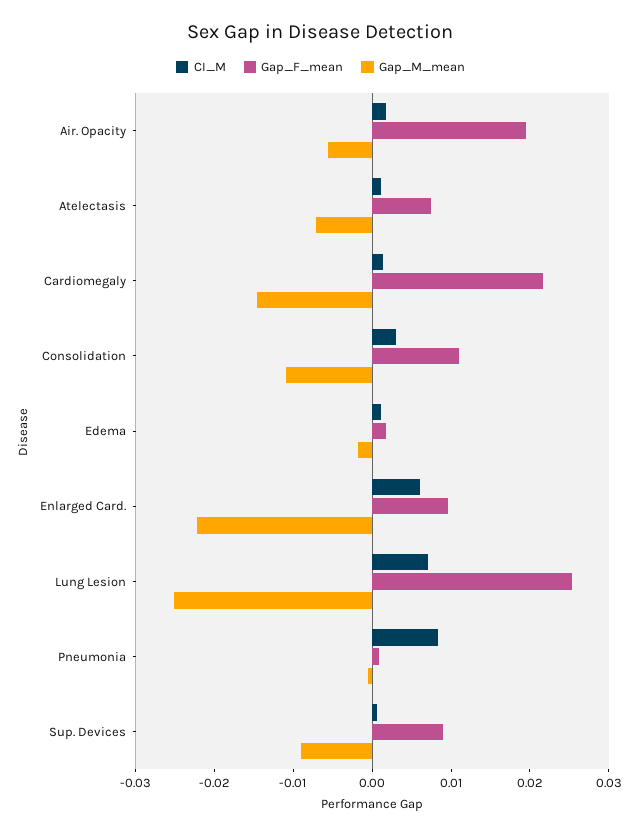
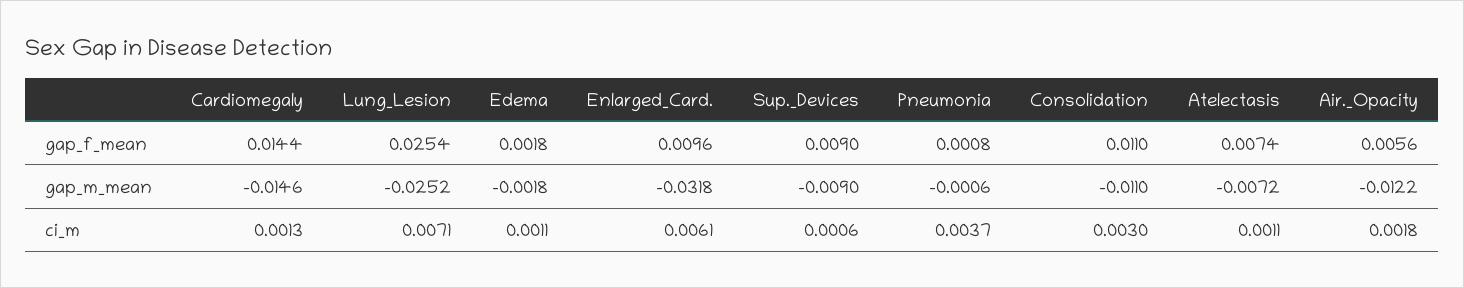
  {
    "CI_M": {
      "Air. Opacity": 0.0018,
      "Atelectasis": 0.0011,
      "Cardiomegaly": 0.0013,
      "Consolidation": 0.003,
      "Edema": 0.0011,
      "Enlarged Card.": 0.0061,
      "Lung Lesion": 0.0071,
-     "Pneumonia": 0.008,
+     "Pneumonia": 0.0037,
      "Sup. Devices": 0.0006
    },
    "Gap_F_mean": {
-     "Air. Opacity": 0.02,
+     "Air. Opacity": 0.0056,
      "Atelectasis": 0.0074,
-     "Cardiomegaly": 0.022,
+     "Cardiomegaly": 0.0144,
      "Consolidation": 0.011,
      "Edema": 0.0018,
      "Enlarged Card.": 0.0096,
      "Lung Lesion": 0.0254,
      "Pneumonia": 0.0008,
      "Sup. Devices": 0.009
    },
    "Gap_M_mean": {
-     "Air. Opacity": -0.006,
+     "Air. Opacity": -0.0122,
      "Atelectasis": -0.0072,
      "Cardiomegaly": -0.0146,
      "Consolidation": -0.011,
      "Edema": -0.0018,
-     "Enlarged Card.": -0.022,
+     "Enlarged Card.": -0.0318,
      "Lung Lesion": -0.0252,
      "Pneumonia": -0.0006,
      "Sup. Devices": -0.009
    }
  }

